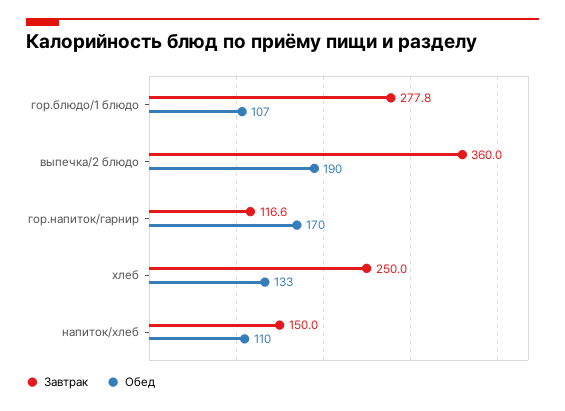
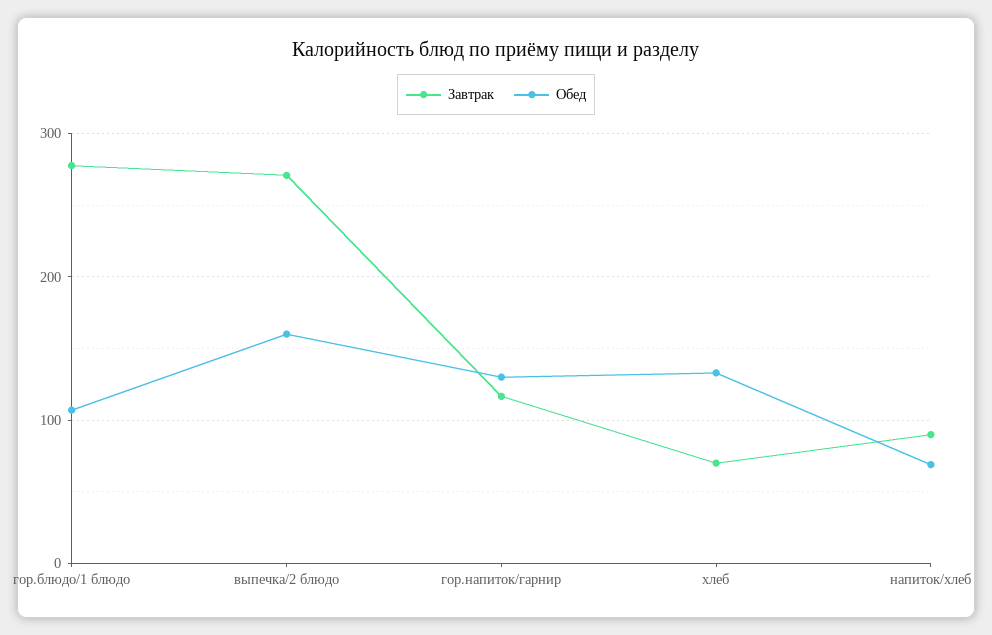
  {
    "Завтрак": {
      "гор.блюдо/1 блюдо": 277.8,
-     "выпечка/2 блюдо": 360,
+     "выпечка/2 блюдо": 270,
      "гор.напиток/гарнир": 116.6,
-     "хлеб": 250,
+     "хлеб": 70,
-     "напиток/хлеб": 150
+     "напиток/хлеб": 90
    },
    "Обед": {
      "гор.блюдо/1 блюдо": 107,
-     "выпечка/2 блюдо": 190,
+     "выпечка/2 блюдо": 160,
-     "гор.напиток/гарнир": 170,
+     "гор.напиток/гарнир": 130,
      "хлеб": 133,
-     "напиток/хлеб": 110
+     "напиток/хлеб": 70
    }
  }

